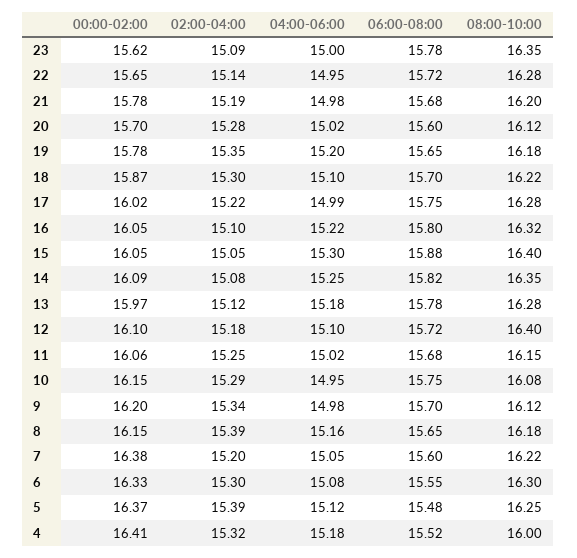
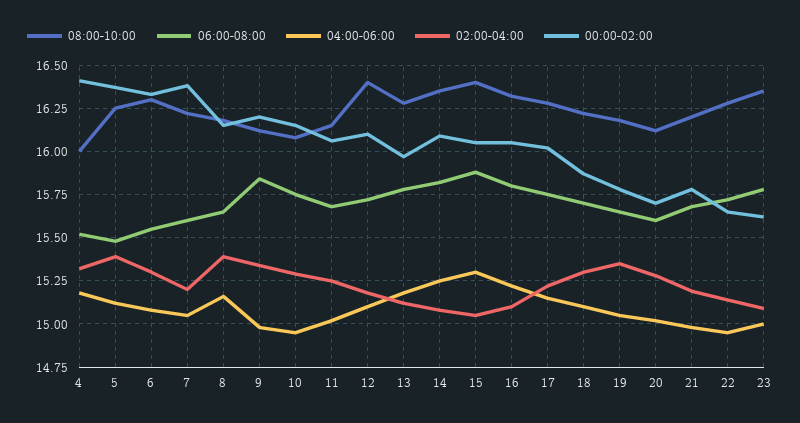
  {
    "00:00-02:00": {
      "23": 15.62,
      "22": 15.65,
      "21": 15.78,
      "20": 15.7,
      "19": 15.78,
      "18": 15.87,
      "17": 16.02,
      "16": 16.05,
      "15": 16.05,
      "14": 16.09,
      "13": 15.97,
      "12": 16.1,
      "11": 16.06,
      "10": 16.15,
      "9": 16.2,
      "8": 16.15,
      "7": 16.38,
      "6": 16.33,
      "5": 16.37,
      "4": 16.41
    },
    "02:00-04:00": {
      "23": 15.09,
      "22": 15.14,
      "21": 15.19,
      "20": 15.28,
      "19": 15.35,
      "18": 15.3,
      "17": 15.22,
      "16": 15.1,
      "15": 15.05,
      "14": 15.08,
      "13": 15.12,
      "12": 15.18,
      "11": 15.25,
      "10": 15.29,
      "9": 15.34,
      "8": 15.39,
      "7": 15.2,
      "6": 15.3,
      "5": 15.39,
      "4": 15.32
    },
    "04:00-06:00": {
      "23": 15,
      "22": 14.95,
      "21": 14.98,
      "20": 15.02,
-     "19": 15.2,
+     "19": 15.05,
      "18": 15.1,
-     "17": 14.99,
+     "17": 15.15,
      "16": 15.22,
      "15": 15.3,
      "14": 15.25,
      "13": 15.18,
      "12": 15.1,
      "11": 15.02,
      "10": 14.95,
      "9": 14.98,
      "8": 15.16,
      "7": 15.05,
      "6": 15.08,
      "5": 15.12,
      "4": 15.18
    },
    "06:00-08:00": {
      "23": 15.78,
      "22": 15.72,
      "21": 15.68,
      "20": 15.6,
      "19": 15.65,
      "18": 15.7,
      "17": 15.75,
      "16": 15.8,
      "15": 15.88,
      "14": 15.82,
      "13": 15.78,
      "12": 15.72,
      "11": 15.68,
      "10": 15.75,
-     "9": 15.7,
+     "9": 15.85,
      "8": 15.65,
      "7": 15.6,
      "6": 15.55,
      "5": 15.48,
      "4": 15.52
    },
    "08:00-10:00": {
      "23": 16.35,
      "22": 16.28,
      "21": 16.2,
      "20": 16.12,
      "19": 16.18,
      "18": 16.22,
      "17": 16.28,
      "16": 16.32,
      "15": 16.4,
      "14": 16.35,
      "13": 16.28,
      "12": 16.4,
      "11": 16.15,
      "10": 16.08,
      "9": 16.12,
      "8": 16.18,
      "7": 16.22,
      "6": 16.3,
      "5": 16.25,
      "4": 16
    }
  }

